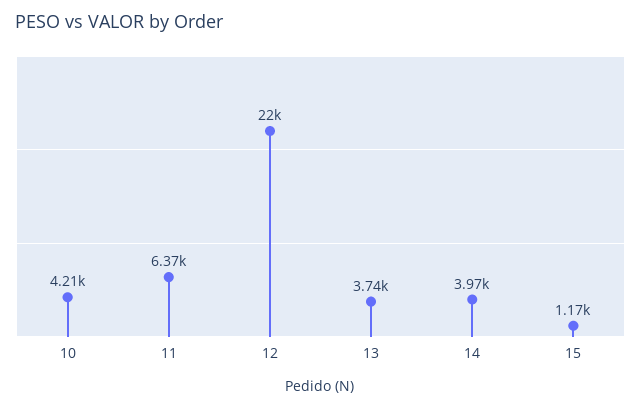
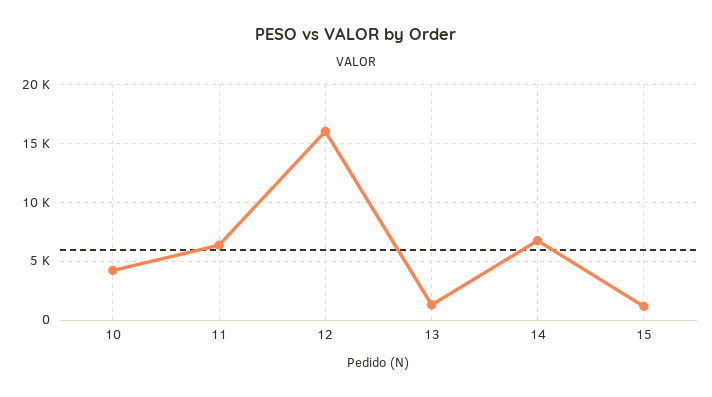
  {
    "10": 4210,
    "11": 6370,
-   "12": 22000,
+   "12": 16000,
-   "13": 3740,
+   "13": 1000,
-   "14": 3970,
+   "14": 7000,
    "15": 1170
  }

